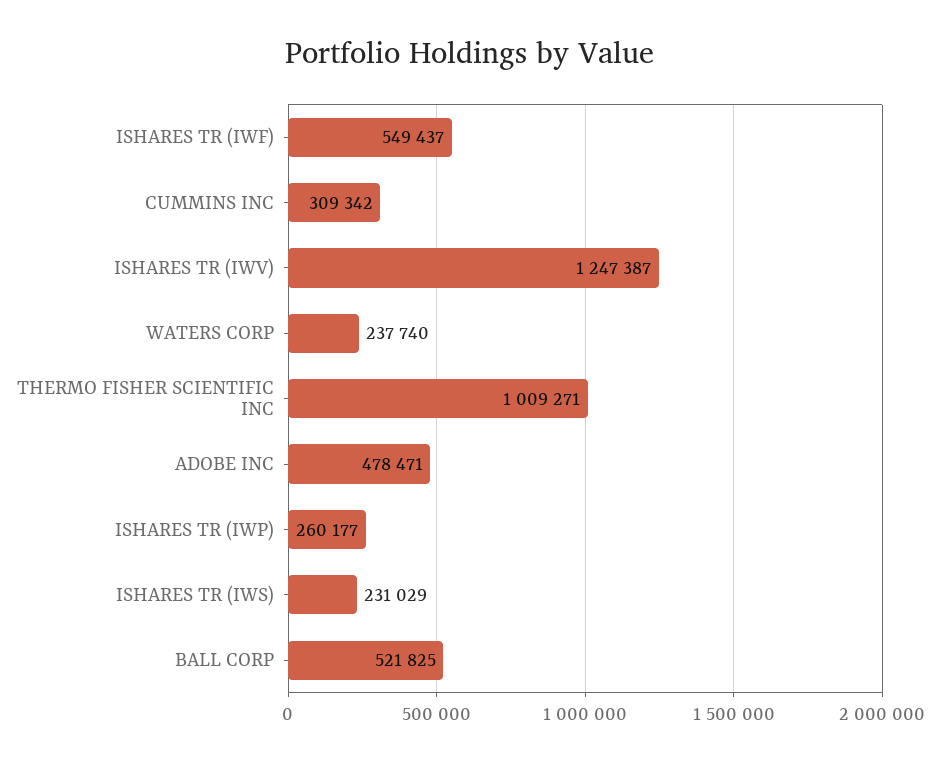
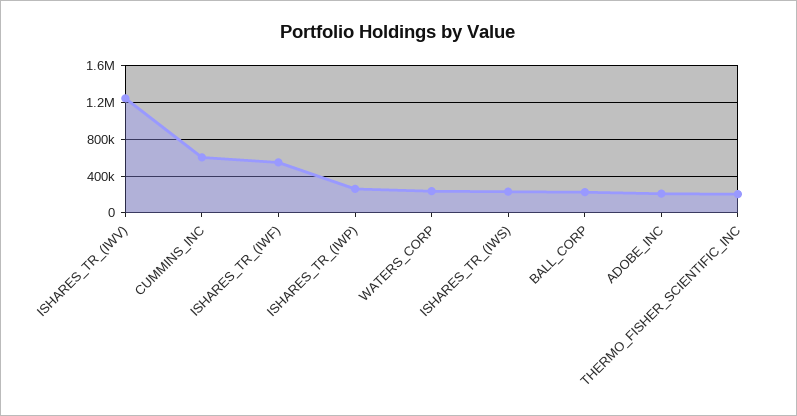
  {
    "ISHARES TR (IWF)": 549437,
-   "CUMMINS INC": 309342,
+   "CUMMINS INC": 600000,
    "ISHARES TR (IWV)": 1247387,
    "WATERS CORP": 237740,
-   "THERMO FISHER SCIENTIFIC INC": 1009271,
+   "THERMO FISHER SCIENTIFIC INC": 200000,
-   "ADOBE INC": 478471,
+   "ADOBE INC": 200000,
    "ISHARES TR (IWP)": 260177,
    "ISHARES TR (IWS)": 231029,
-   "BALL CORP": 521825
+   "BALL CORP": 200000
  }

